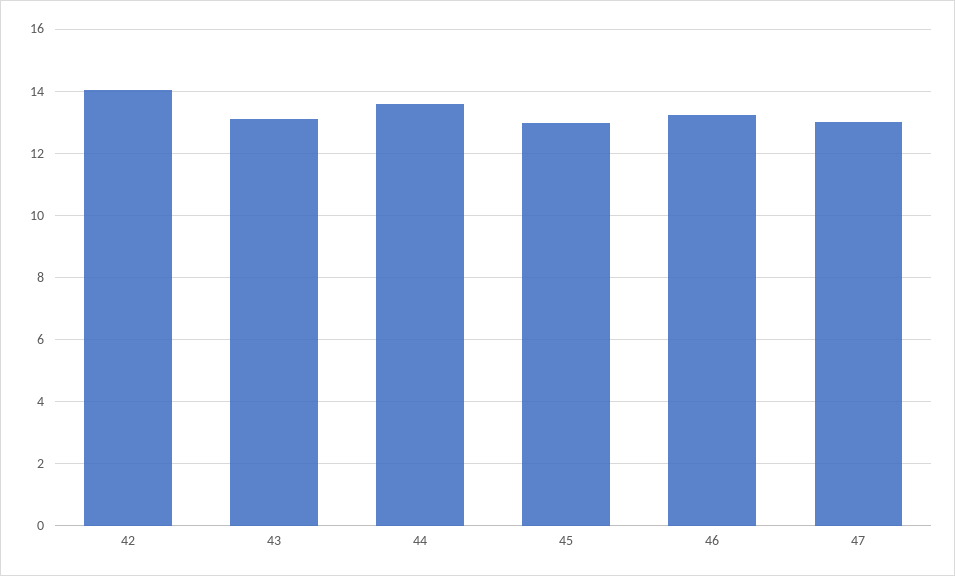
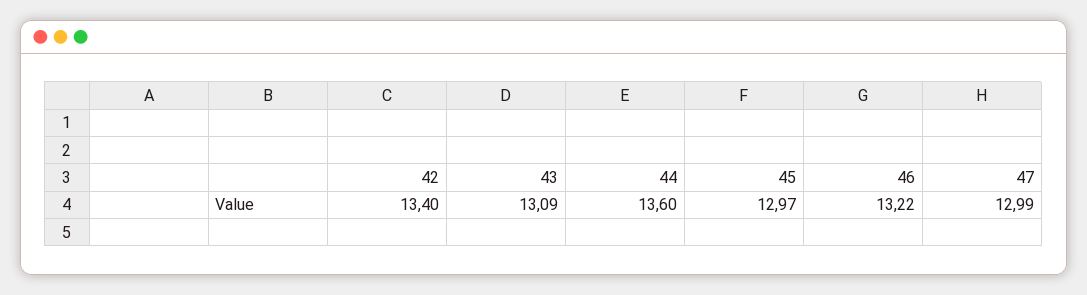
  {
-   "42": 14,
+   "42": 13.4,
    "43": 13.09,
    "44": 13.6,
    "45": 12.97,
    "46": 13.22,
    "47": 12.99
  }

